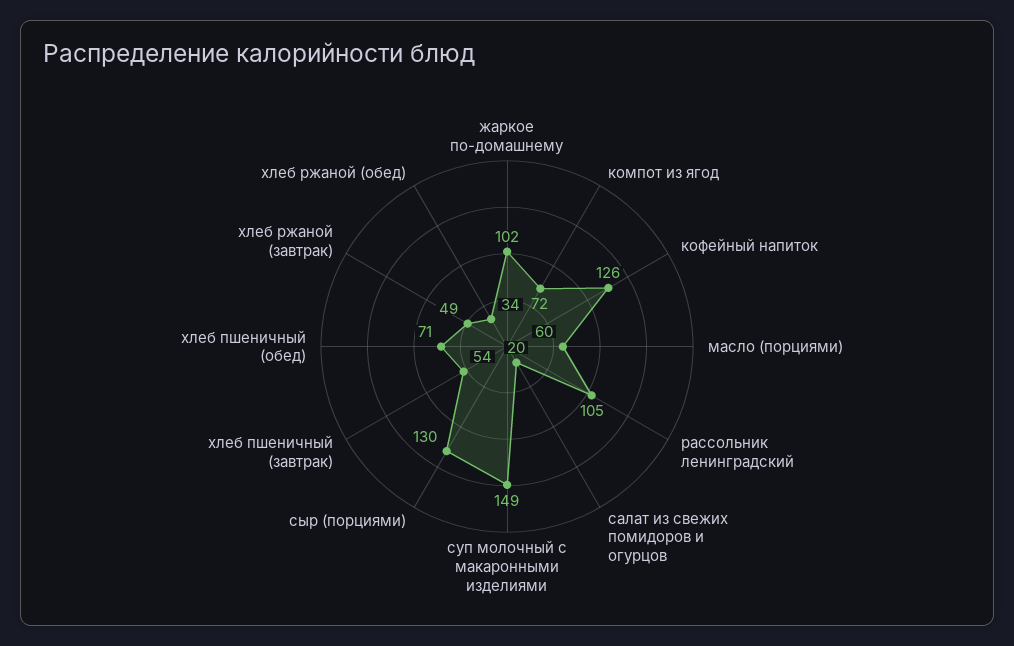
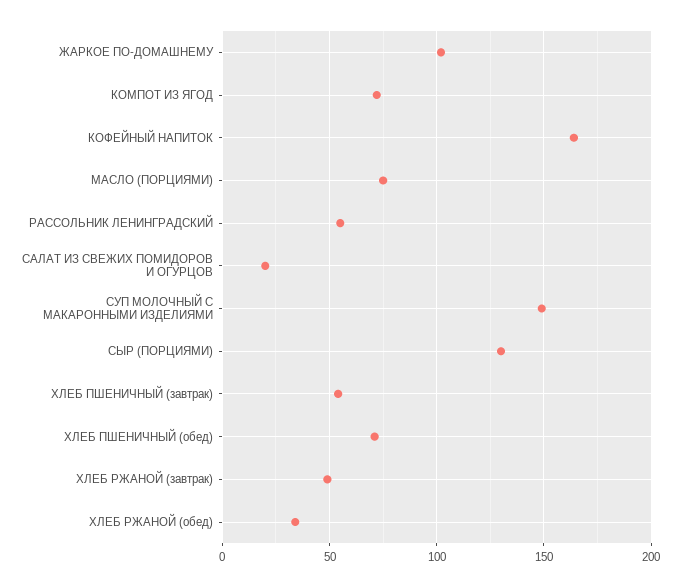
  {
    "жаркое по-домашнему": 102,
    "компот из ягод": 72,
-   "кофейный напиток": 126,
+   "кофейный напиток": 165,
-   "масло (порциями)": 60,
+   "масло (порциями)": 75,
-   "рассольник ленинградский": 105,
+   "рассольник ленинградский": 55,
    "салат из свежих помидоров и огурцов": 20,
    "суп молочный с макаронными изделиями": 149,
    "сыр (порциями)": 130,
    "хлеб пшеничный (завтрак)": 54,
    "хлеб пшеничный (обед)": 71,
    "хлеб ржаной (завтрак)": 49,
    "хлеб ржаной (обед)": 34
  }

